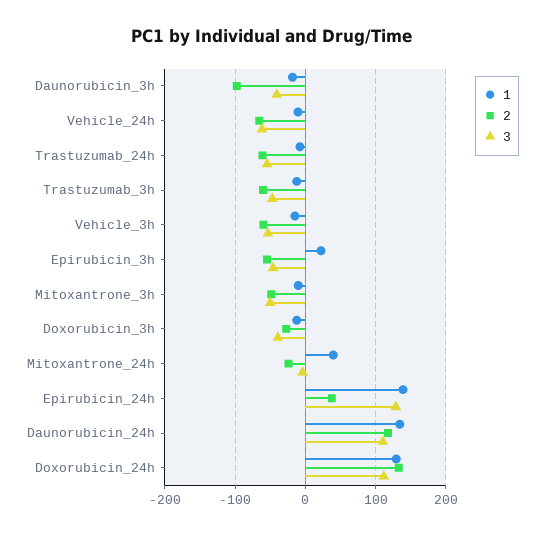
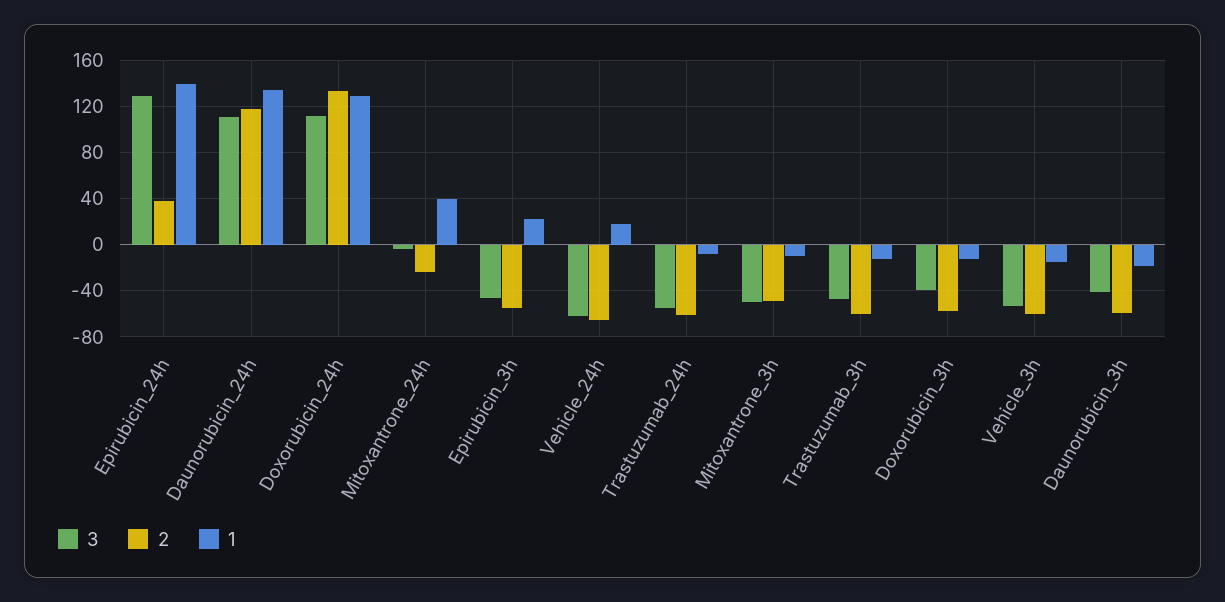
  {
    "1": {
      "Daunorubicin_3h": -20,
-     "Vehicle_24h": -10,
+     "Vehicle_24h": 20,
      "Trastuzumab_24h": -10,
      "Trastuzumab_3h": -10,
      "Vehicle_3h": -20,
      "Epirubicin_3h": 20,
      "Mitoxantrone_3h": -10,
      "Doxorubicin_3h": -10,
      "Mitoxantrone_24h": 40,
      "Epirubicin_24h": 140,
      "Daunorubicin_24h": 130,
      "Doxorubicin_24h": 130
    },
    "2": {
-     "Daunorubicin_3h": -100,
+     "Daunorubicin_3h": -60,
      "Vehicle_24h": -70,
      "Trastuzumab_24h": -60,
      "Trastuzumab_3h": -60,
      "Vehicle_3h": -60,
      "Epirubicin_3h": -50,
      "Mitoxantrone_3h": -50,
-     "Doxorubicin_3h": -30,
+     "Doxorubicin_3h": -60,
      "Mitoxantrone_24h": -20,
      "Epirubicin_24h": 40,
      "Daunorubicin_24h": 120,
      "Doxorubicin_24h": 130
    },
    "3": {
      "Daunorubicin_3h": -40,
      "Vehicle_24h": -60,
      "Trastuzumab_24h": -50,
      "Trastuzumab_3h": -50,
      "Vehicle_3h": -50,
      "Epirubicin_3h": -50,
      "Mitoxantrone_3h": -50,
      "Doxorubicin_3h": -40,
      "Mitoxantrone_24h": 0,
      "Epirubicin_24h": 130,
      "Daunorubicin_24h": 110,
      "Doxorubicin_24h": 110
    }
  }

